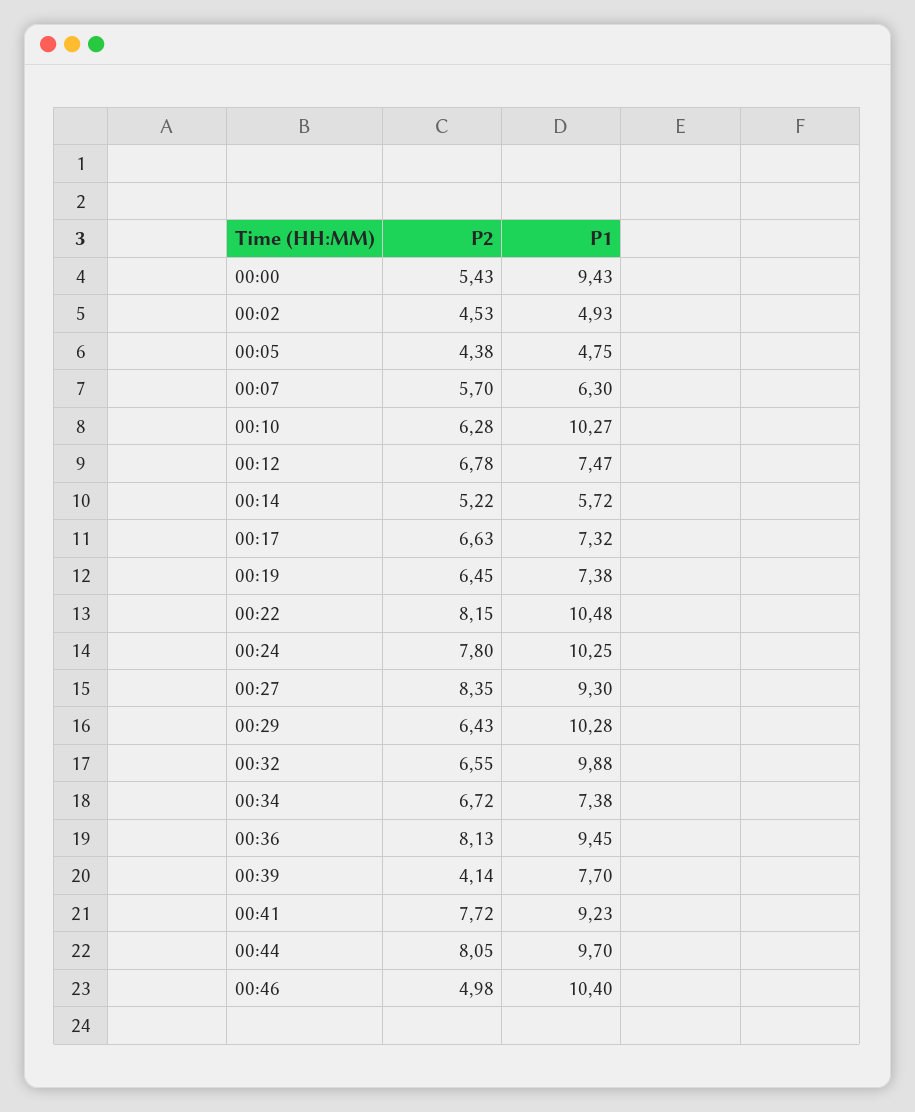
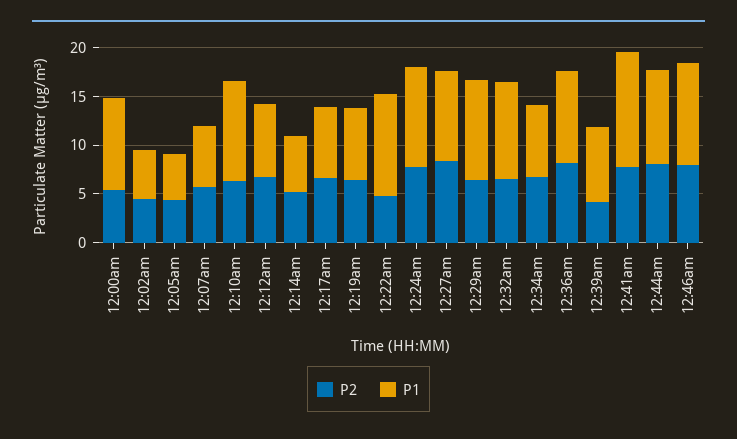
  {
    "P2": {
      "00:00": 5.43,
      "00:02": 4.53,
      "00:05": 4.38,
      "00:07": 5.7,
      "00:10": 6.28,
      "00:12": 6.78,
      "00:14": 5.22,
      "00:17": 6.63,
      "00:19": 6.45,
-     "00:22": 8.15,
+     "00:22": 5,
      "00:24": 7.8,
      "00:27": 8.35,
      "00:29": 6.43,
      "00:32": 6.55,
      "00:34": 6.72,
      "00:36": 8.13,
      "00:39": 4.14,
      "00:41": 7.72,
      "00:44": 8.05,
-     "00:46": 4.98
+     "00:46": 8
    },
    "P1": {
      "00:00": 9.43,
      "00:02": 4.93,
      "00:05": 4.75,
      "00:07": 6.3,
      "00:10": 10.27,
      "00:12": 7.47,
      "00:14": 5.72,
      "00:17": 7.32,
      "00:19": 7.38,
      "00:22": 10.48,
      "00:24": 10.25,
      "00:27": 9.3,
      "00:29": 10.28,
      "00:32": 9.88,
      "00:34": 7.38,
      "00:36": 9.45,
      "00:39": 7.7,
-     "00:41": 9.23,
+     "00:41": 12,
      "00:44": 9.7,
      "00:46": 10.4
    }
  }

